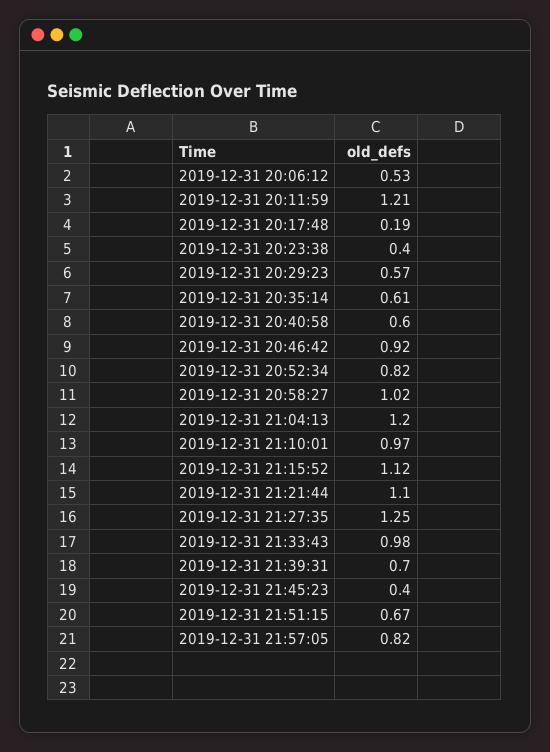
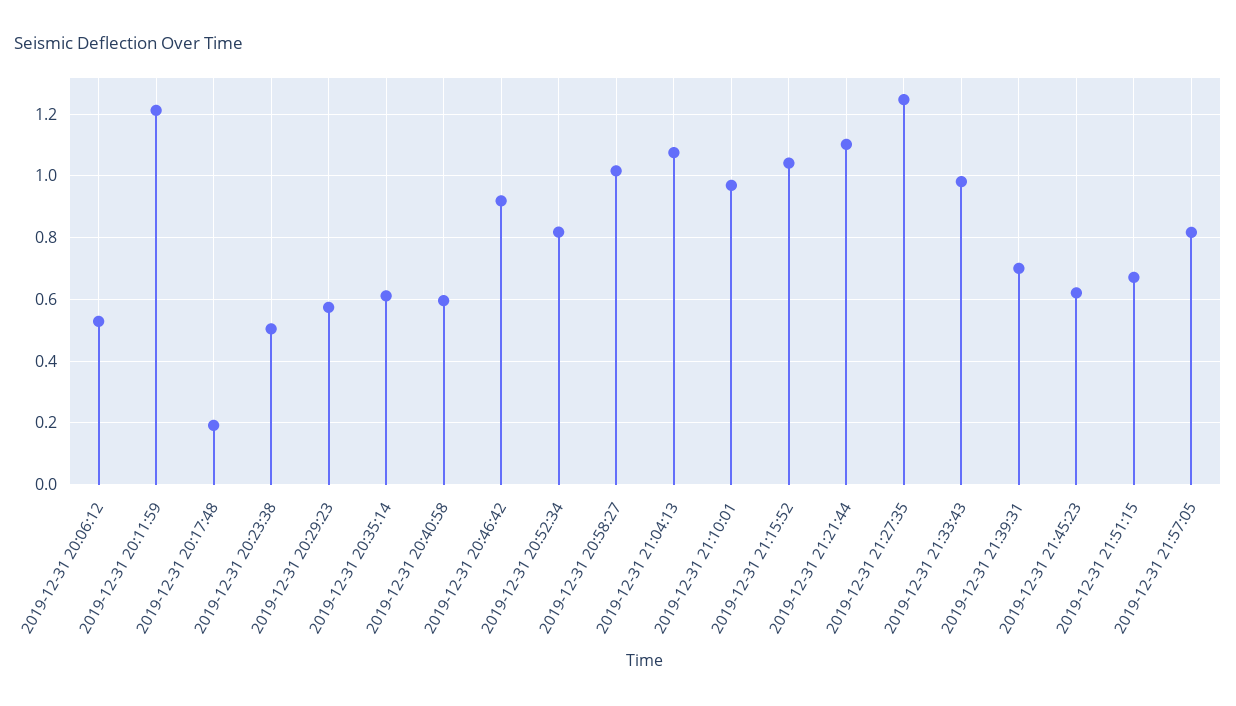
  {
    "2019-12-31 20:06:12": 0.53,
    "2019-12-31 20:11:59": 1.21,
    "2019-12-31 20:17:48": 0.19,
-   "2019-12-31 20:23:38": 0.4,
+   "2019-12-31 20:23:38": 0.5,
    "2019-12-31 20:29:23": 0.57,
    "2019-12-31 20:35:14": 0.61,
    "2019-12-31 20:40:58": 0.6,
    "2019-12-31 20:46:42": 0.92,
    "2019-12-31 20:52:34": 0.82,
    "2019-12-31 20:58:27": 1.02,
-   "2019-12-31 21:04:13": 1.2,
+   "2019-12-31 21:04:13": 1.08,
    "2019-12-31 21:10:01": 0.97,
-   "2019-12-31 21:15:52": 1.12,
+   "2019-12-31 21:15:52": 1.04,
    "2019-12-31 21:21:44": 1.1,
    "2019-12-31 21:27:35": 1.25,
    "2019-12-31 21:33:43": 0.98,
    "2019-12-31 21:39:31": 0.7,
-   "2019-12-31 21:45:23": 0.4,
+   "2019-12-31 21:45:23": 0.62,
    "2019-12-31 21:51:15": 0.67,
    "2019-12-31 21:57:05": 0.82
  }

